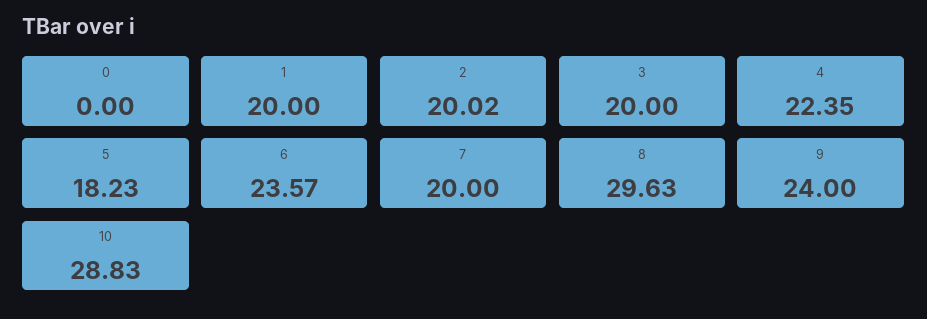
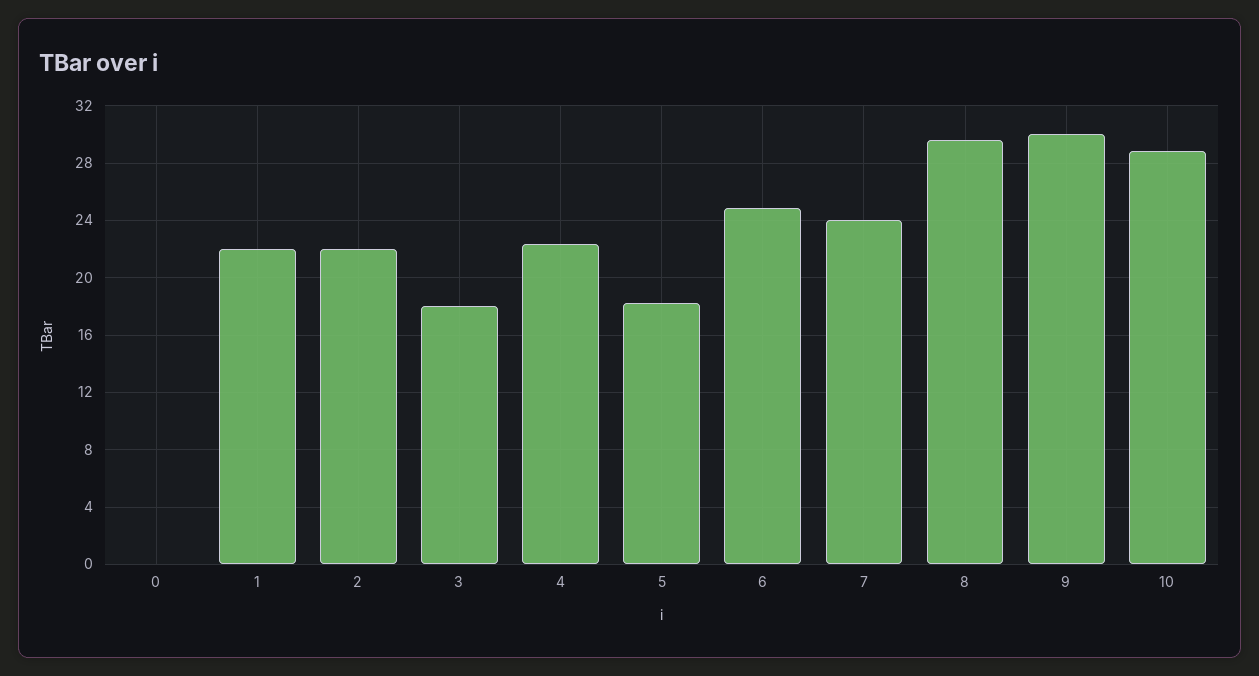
  {
    "0": 0,
-   "1": 20,
+   "1": 22,
-   "2": 20.02,
+   "2": 22,
-   "3": 20,
+   "3": 18,
    "4": 22.35,
    "5": 18.23,
-   "6": 23.57,
+   "6": 25,
-   "7": 20,
+   "7": 24,
    "8": 29.63,
-   "9": 24,
+   "9": 30,
    "10": 28.83
  }

